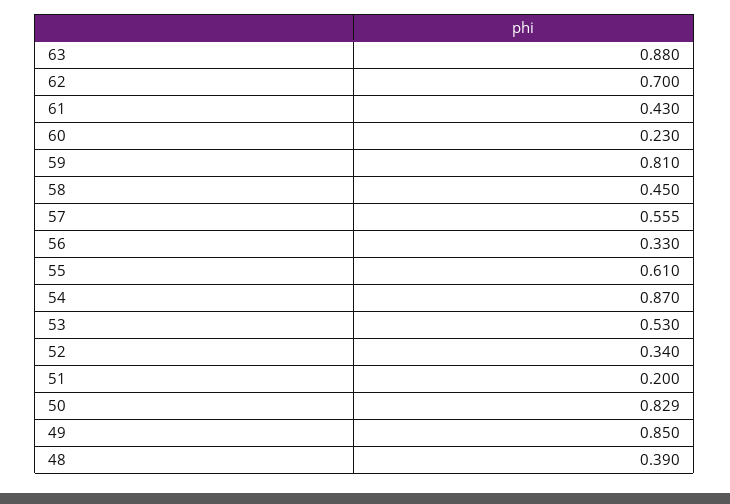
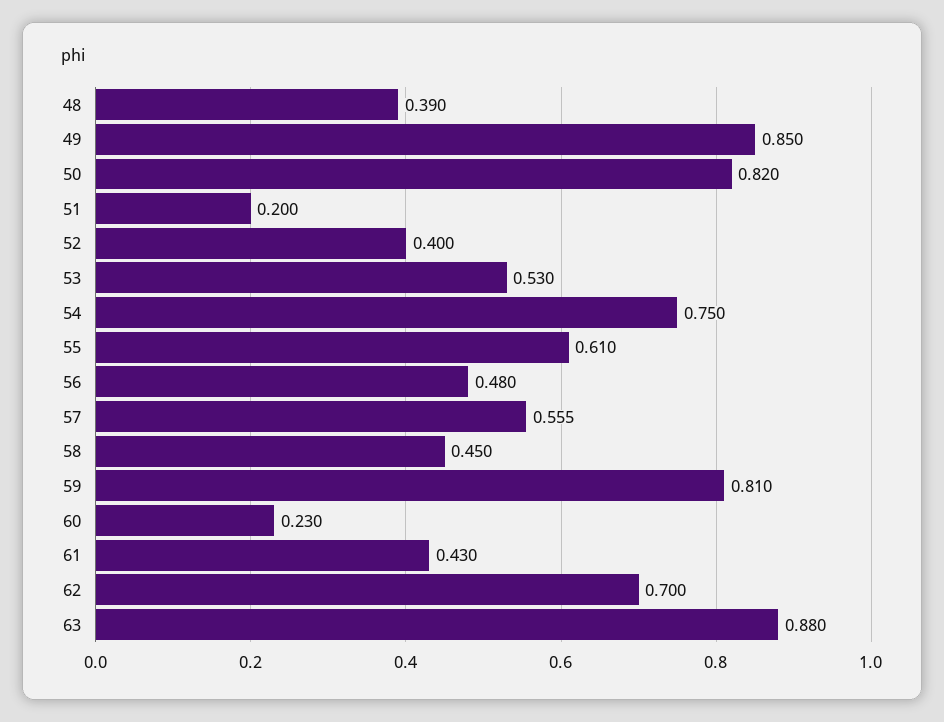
  {
    "63": 0.88,
    "62": 0.7,
    "61": 0.43,
    "60": 0.23,
    "59": 0.81,
    "58": 0.45,
    "57": 0.555,
-   "56": 0.33,
+   "56": 0.48,
    "55": 0.61,
-   "54": 0.87,
+   "54": 0.75,
    "53": 0.53,
-   "52": 0.34,
+   "52": 0.4,
    "51": 0.2,
-   "50": 0.829,
+   "50": 0.82,
    "49": 0.85,
    "48": 0.39
  }

